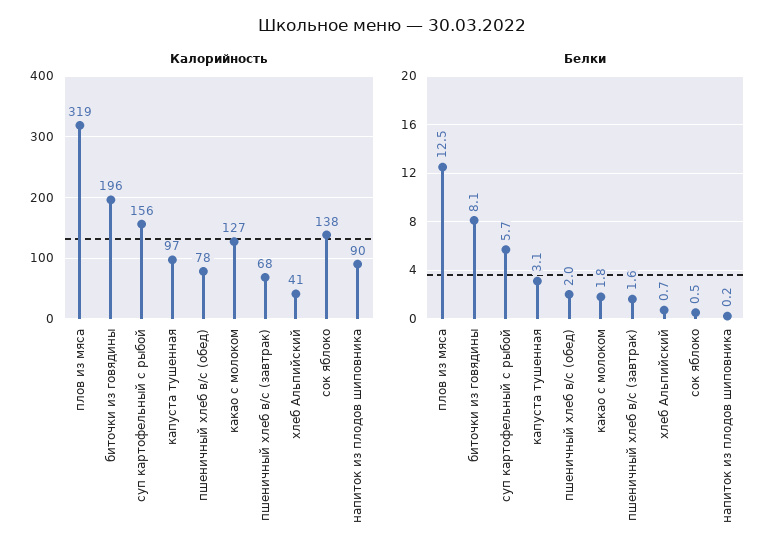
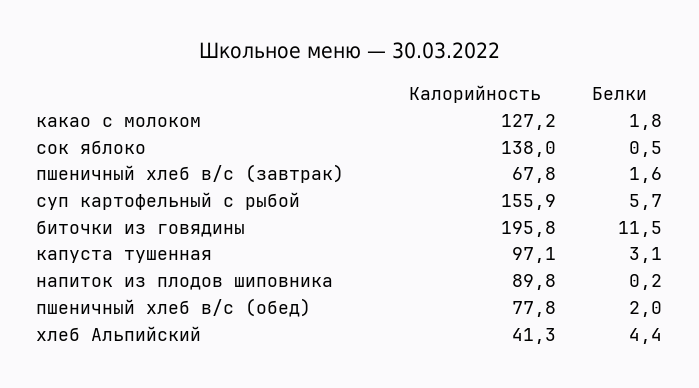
  {
    "Калорийность": {
-     "плов из мяса": 319,
      "биточки из говядины": 195.8,
      "суп картофельный с рыбой": 155.9,
      "капуста тушенная": 97.1,
      "пшеничный хлеб в/с (обед)": 77.8,
      "какао с молоком": 127.2,
      "пшеничный хлеб в/с (завтрак)": 67.8,
      "хлеб Альпийский": 41.3,
      "сок яблоко": 138,
      "напиток из плодов шиповника": 89.8
    },
    "Белки": {
-     "плов из мяса": 12.5,
-     "биточки из говядины": 8.1,
+     "биточки из говядины": 11.5,
      "суп картофельный с рыбой": 5.7,
      "капуста тушенная": 3.1,
      "пшеничный хлеб в/с (обед)": 2,
      "какао с молоком": 1.8,
      "пшеничный хлеб в/с (завтрак)": 1.6,
-     "хлеб Альпийский": 0.7,
+     "хлеб Альпийский": 4.4,
      "сок яблоко": 0.5,
      "напиток из плодов шиповника": 0.2
    }
  }

